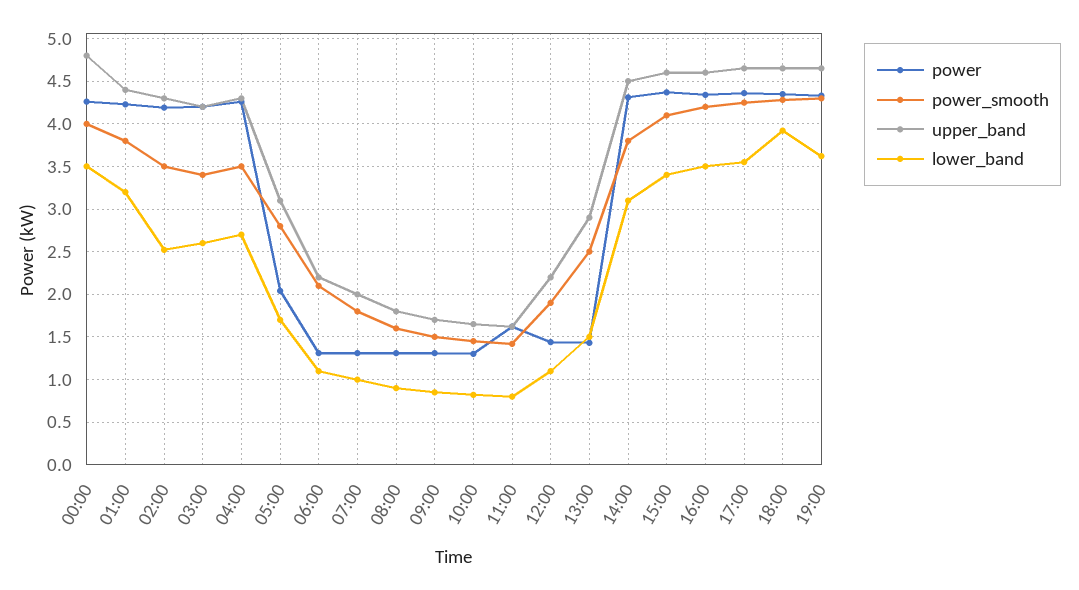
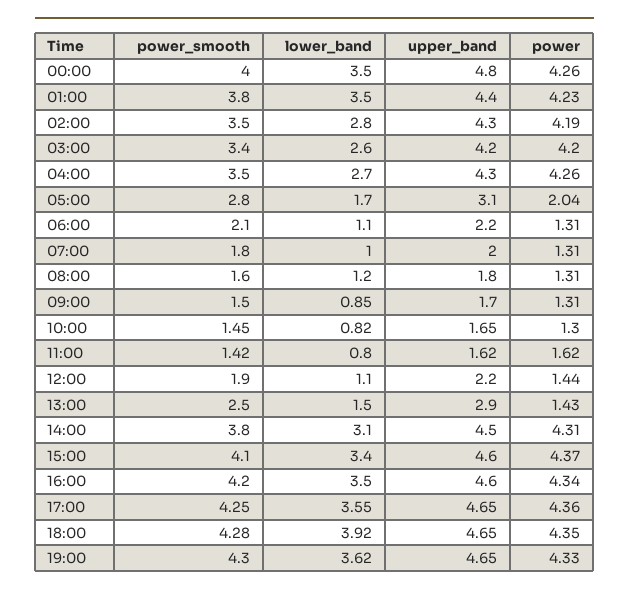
  {
    "power": {
      "00:00": 4.26,
      "01:00": 4.23,
      "02:00": 4.19,
      "03:00": 4.2,
      "04:00": 4.26,
      "05:00": 2.04,
      "06:00": 1.31,
      "07:00": 1.31,
      "08:00": 1.31,
      "09:00": 1.31,
      "10:00": 1.3,
      "11:00": 1.62,
      "12:00": 1.44,
      "13:00": 1.43,
      "14:00": 4.31,
      "15:00": 4.37,
      "16:00": 4.34,
      "17:00": 4.36,
      "18:00": 4.35,
      "19:00": 4.33
    },
    "power_smooth": {
      "00:00": 4,
      "01:00": 3.8,
      "02:00": 3.5,
      "03:00": 3.4,
      "04:00": 3.5,
      "05:00": 2.8,
      "06:00": 2.1,
      "07:00": 1.8,
      "08:00": 1.6,
      "09:00": 1.5,
      "10:00": 1.45,
      "11:00": 1.42,
      "12:00": 1.9,
      "13:00": 2.5,
      "14:00": 3.8,
      "15:00": 4.1,
      "16:00": 4.2,
      "17:00": 4.25,
      "18:00": 4.28,
      "19:00": 4.3
    },
    "upper_band": {
      "00:00": 4.8,
      "01:00": 4.4,
      "02:00": 4.3,
      "03:00": 4.2,
      "04:00": 4.3,
      "05:00": 3.1,
      "06:00": 2.2,
      "07:00": 2,
      "08:00": 1.8,
      "09:00": 1.7,
      "10:00": 1.65,
      "11:00": 1.62,
      "12:00": 2.2,
      "13:00": 2.9,
      "14:00": 4.5,
      "15:00": 4.6,
      "16:00": 4.6,
      "17:00": 4.65,
      "18:00": 4.65,
      "19:00": 4.65
    },
    "lower_band": {
      "00:00": 3.5,
-     "01:00": 3.2,
+     "01:00": 3.5,
-     "02:00": 2.5,
+     "02:00": 2.8,
      "03:00": 2.6,
      "04:00": 2.7,
      "05:00": 1.7,
      "06:00": 1.1,
      "07:00": 1,
-     "08:00": 0.9,
+     "08:00": 1.2,
      "09:00": 0.85,
      "10:00": 0.82,
      "11:00": 0.8,
      "12:00": 1.1,
      "13:00": 1.5,
      "14:00": 3.1,
      "15:00": 3.4,
      "16:00": 3.5,
      "17:00": 3.55,
      "18:00": 3.92,
      "19:00": 3.62
    }
  }

